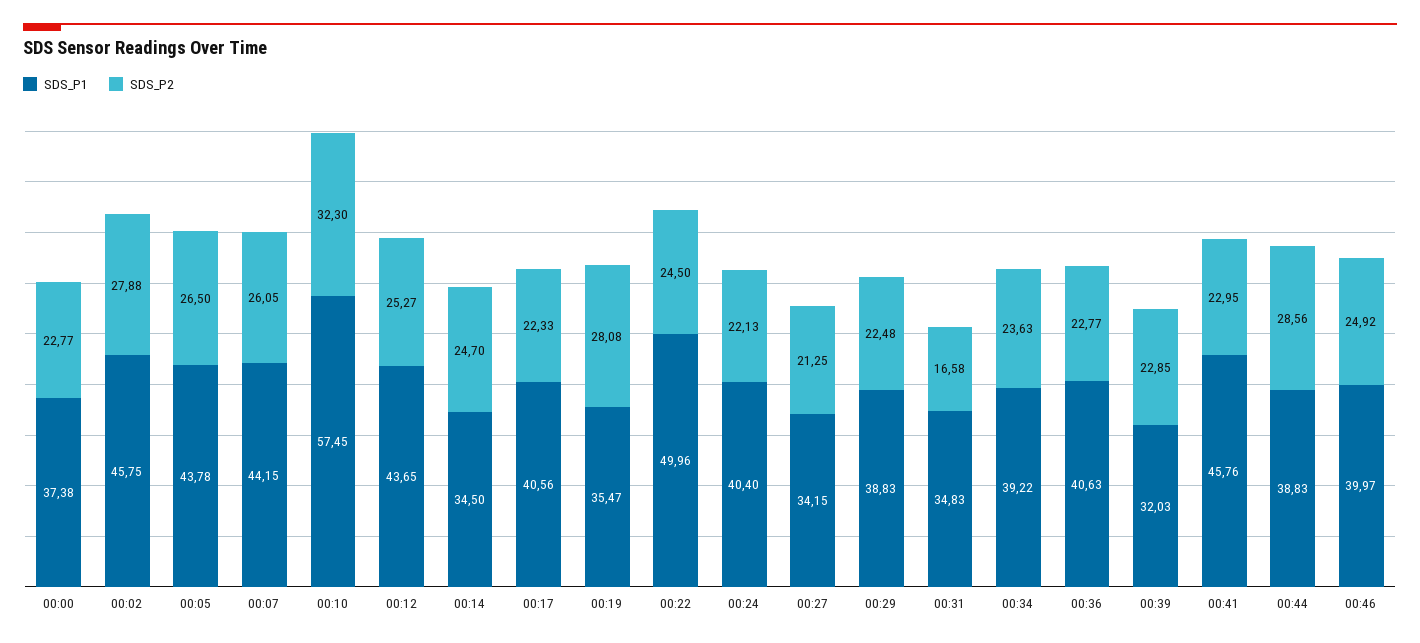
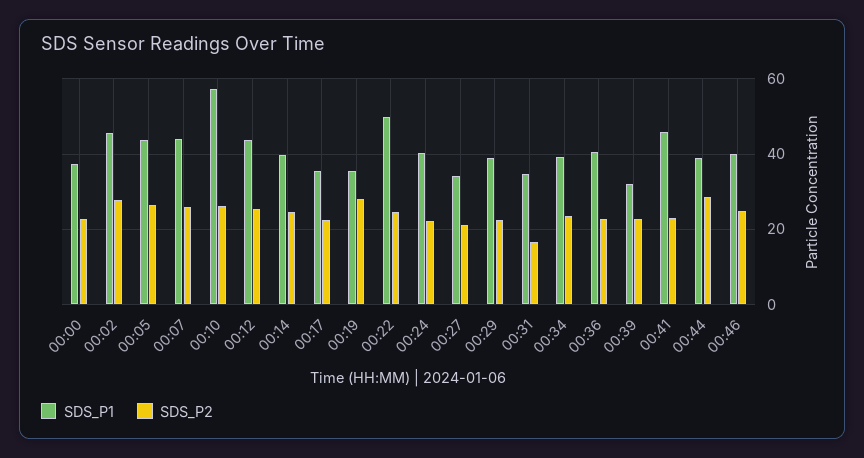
  {
    "SDS_P1": {
      "00:00": 37.38,
      "00:02": 45.75,
      "00:05": 43.78,
      "00:07": 44.15,
      "00:10": 57.45,
      "00:12": 43.65,
-     "00:14": 34.5,
+     "00:14": 40,
-     "00:17": 40.56,
+     "00:17": 36,
      "00:19": 35.47,
      "00:22": 49.96,
      "00:24": 40.4,
      "00:27": 34.15,
      "00:29": 38.83,
      "00:31": 34.83,
      "00:34": 39.22,
      "00:36": 40.63,
      "00:39": 32.03,
      "00:41": 45.76,
      "00:44": 38.83,
      "00:46": 39.97
    },
    "SDS_P2": {
      "00:00": 22.77,
      "00:02": 27.88,
      "00:05": 26.5,
      "00:07": 26.05,
-     "00:10": 32.3,
+     "00:10": 26,
      "00:12": 25.27,
      "00:14": 24.7,
      "00:17": 22.33,
      "00:19": 28.08,
      "00:22": 24.5,
      "00:24": 22.13,
      "00:27": 21.25,
      "00:29": 22.48,
      "00:31": 16.58,
      "00:34": 23.63,
      "00:36": 22.77,
      "00:39": 22.85,
      "00:41": 22.95,
      "00:44": 28.56,
      "00:46": 24.92
    }
  }

